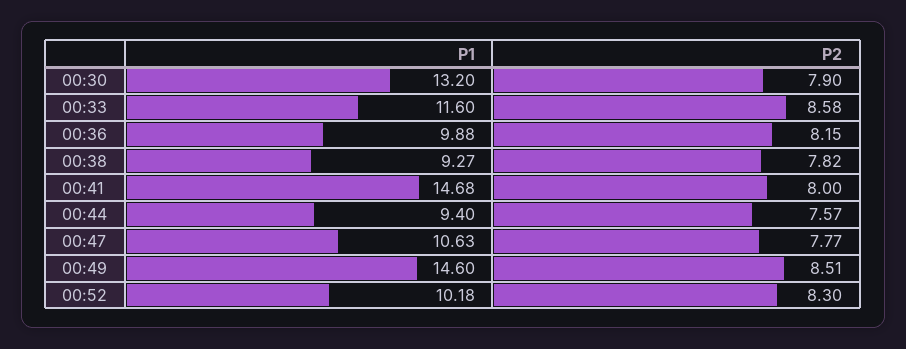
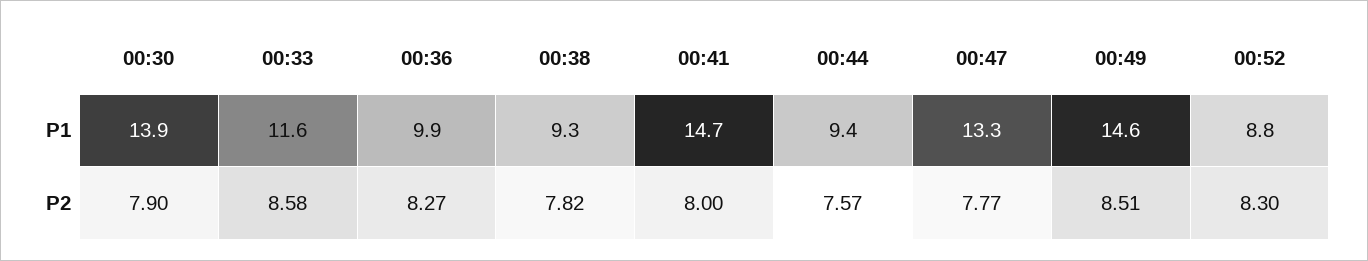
  {
    "P1": {
-     "00:30": 13.2,
+     "00:30": 13.9,
      "00:33": 11.6,
      "00:36": 9.88,
      "00:38": 9.27,
      "00:41": 14.68,
      "00:44": 9.4,
-     "00:47": 10.63,
+     "00:47": 13.3,
      "00:49": 14.6,
-     "00:52": 10.18
+     "00:52": 8.8
    },
    "P2": {
      "00:30": 7.9,
      "00:33": 8.58,
-     "00:36": 8.15,
+     "00:36": 8.27,
      "00:38": 7.82,
      "00:41": 8,
      "00:44": 7.57,
      "00:47": 7.77,
      "00:49": 8.51,
      "00:52": 8.3
    }
  }

